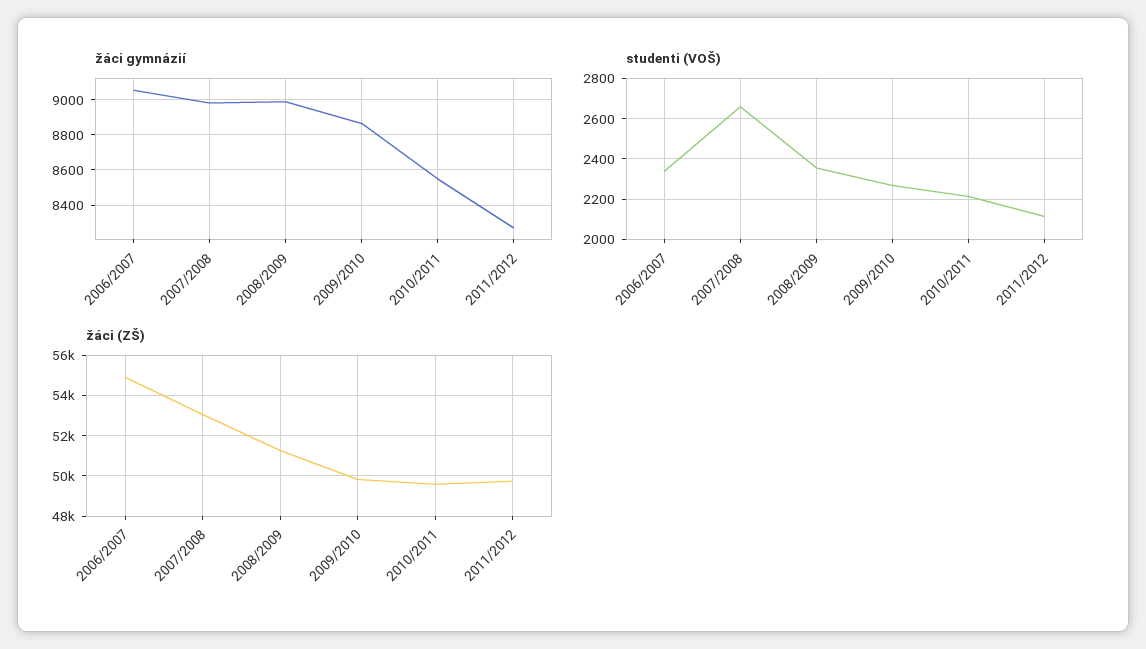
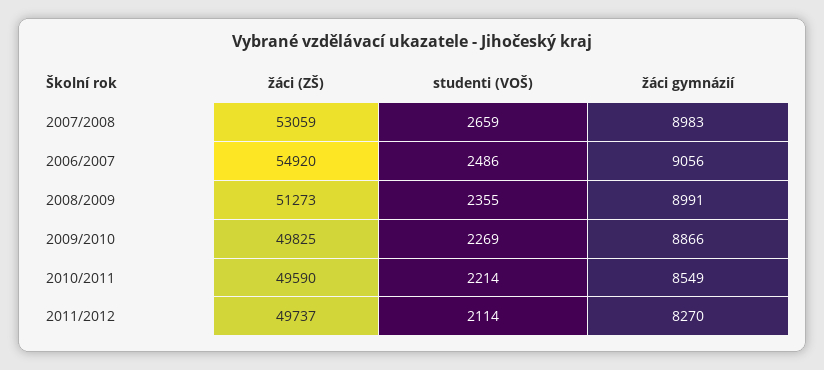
  {
    "žáci gymnázií": {
      "2006/2007": 9056,
      "2007/2008": 8983,
      "2008/2009": 8991,
      "2009/2010": 8866,
      "2010/2011": 8549,
      "2011/2012": 8270
    },
    "studenti (VOŠ)": {
-     "2006/2007": 2350,
+     "2006/2007": 2486,
      "2007/2008": 2659,
      "2008/2009": 2355,
      "2009/2010": 2269,
      "2010/2011": 2214,
      "2011/2012": 2114
    },
    "žáci (ZŠ)": {
      "2006/2007": 54920,
      "2007/2008": 53059,
      "2008/2009": 51273,
      "2009/2010": 49825,
      "2010/2011": 49590,
      "2011/2012": 49737
    }
  }

